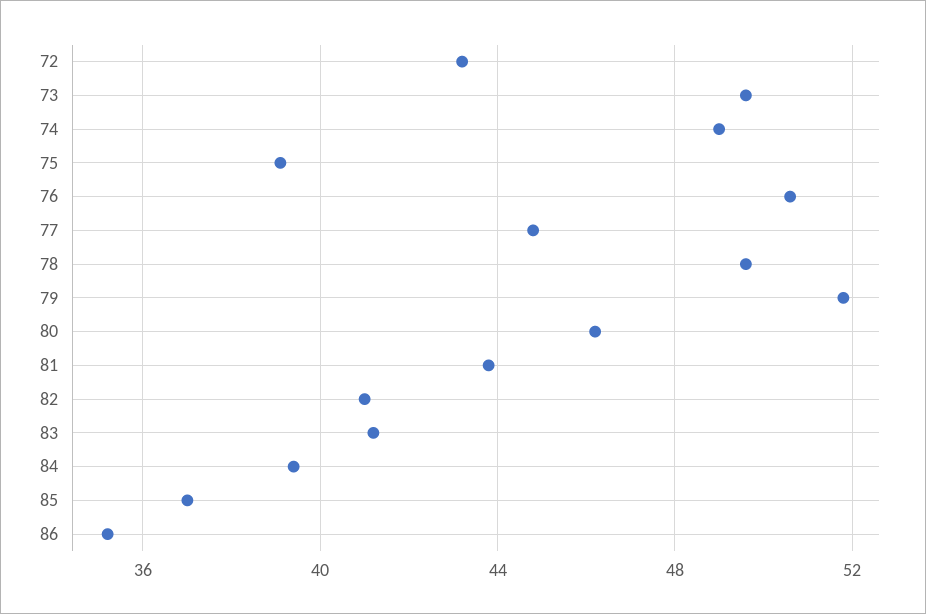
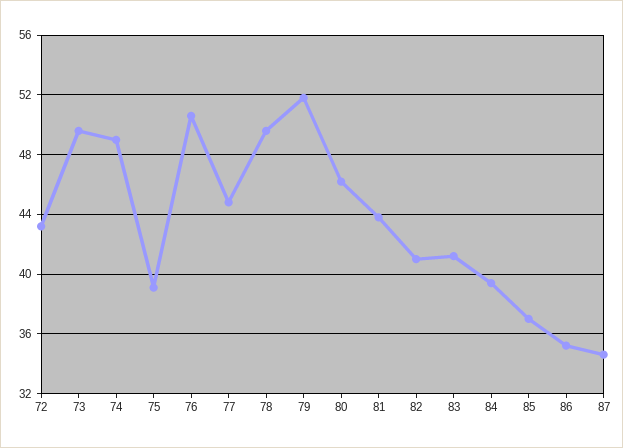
  {
    "72": 43,
    "73": 49.5,
    "74": 49,
    "75": 39,
    "76": 50.5,
    "77": 45,
    "78": 49.5,
    "79": 52,
    "80": 46,
    "81": 44,
    "82": 41,
    "83": 41,
    "84": 39.5,
    "85": 37,
-   "86": 35
+   "86": 35,
+   "87": 34.5
  }

